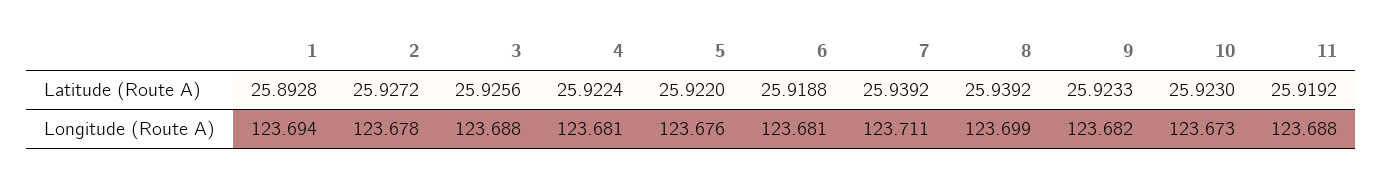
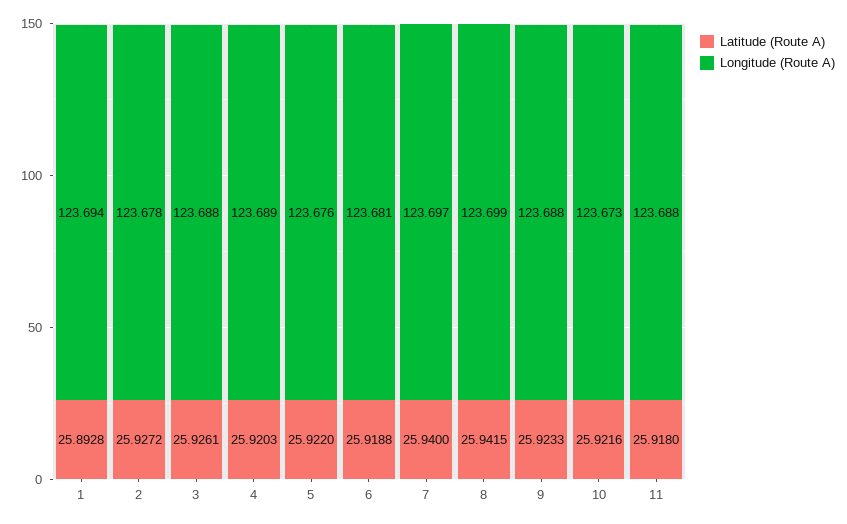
  {
    "Latitude (Route A)": {
      "1": 25.8928,
      "2": 25.9272,
-     "3": 25.9256,
+     "3": 25.9261,
-     "4": 25.9224,
+     "4": 25.9203,
      "5": 25.922,
      "6": 25.9188,
-     "7": 25.9392,
+     "7": 25.94,
-     "8": 25.9392,
+     "8": 25.9415,
      "9": 25.9233,
-     "10": 25.923,
+     "10": 25.9216,
-     "11": 25.9192
+     "11": 25.918
    },
    "Longitude (Route A)": {
      "1": 123.694,
      "2": 123.678,
      "3": 123.688,
-     "4": 123.681,
+     "4": 123.689,
      "5": 123.676,
      "6": 123.681,
-     "7": 123.711,
+     "7": 123.697,
      "8": 123.699,
-     "9": 123.682,
+     "9": 123.688,
      "10": 123.673,
      "11": 123.688
    }
  }

